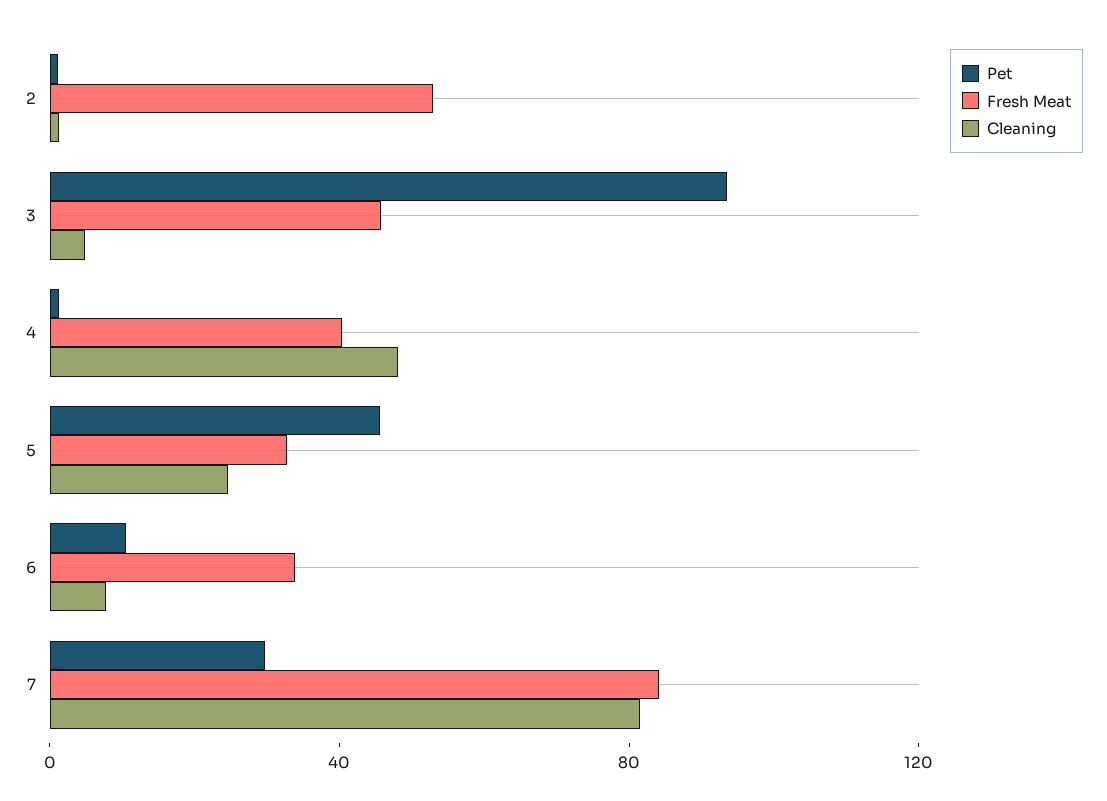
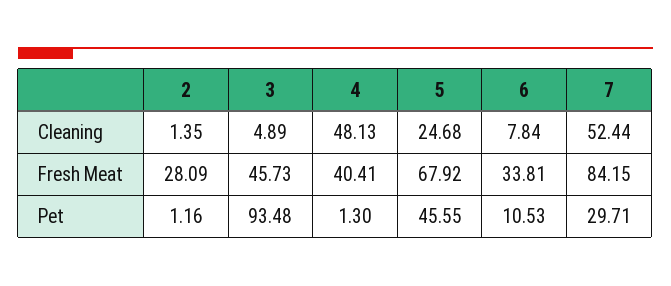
  {
    "Pet": {
      "2": 1.16,
      "3": 93.48,
      "4": 1.3,
      "5": 45.55,
      "6": 10.53,
      "7": 29.71
    },
    "Fresh Meat": {
-     "2": 50,
+     "2": 28.09,
      "3": 45.73,
      "4": 40.41,
-     "5": 30,
+     "5": 67.92,
      "6": 33.81,
      "7": 84.15
    },
    "Cleaning": {
      "2": 1.35,
      "3": 4.89,
      "4": 48.13,
      "5": 24.68,
      "6": 7.84,
-     "7": 80
+     "7": 52.44
    }
  }

